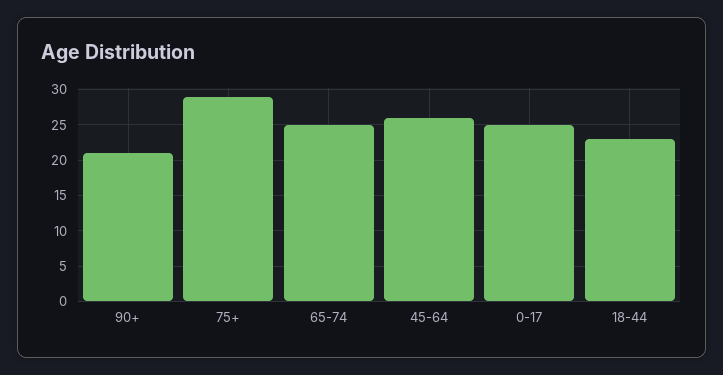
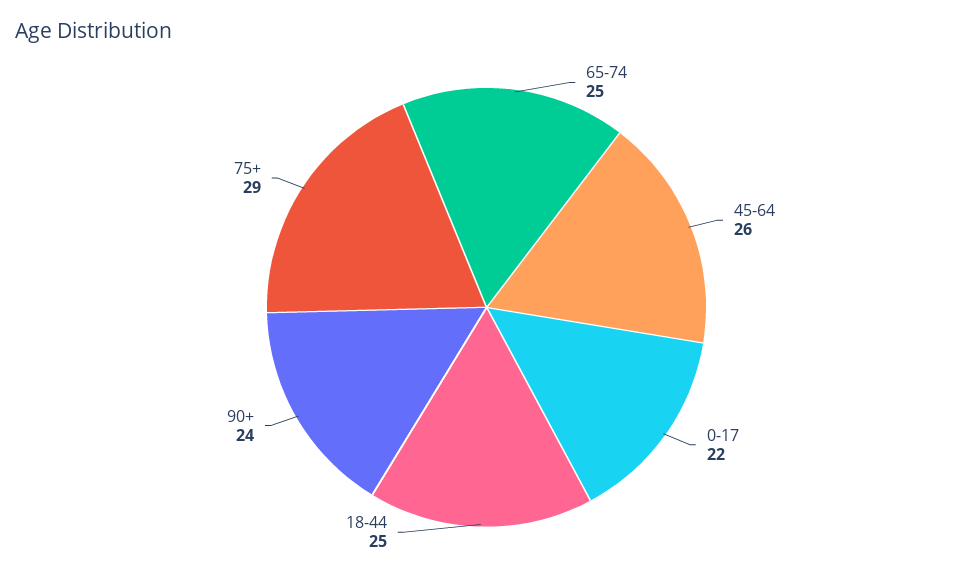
  {
-   "90+": 21,
+   "90+": 24,
    "75+": 29,
    "65-74": 25,
    "45-64": 26,
-   "0-17": 25,
+   "0-17": 22,
-   "18-44": 23
+   "18-44": 25
  }

